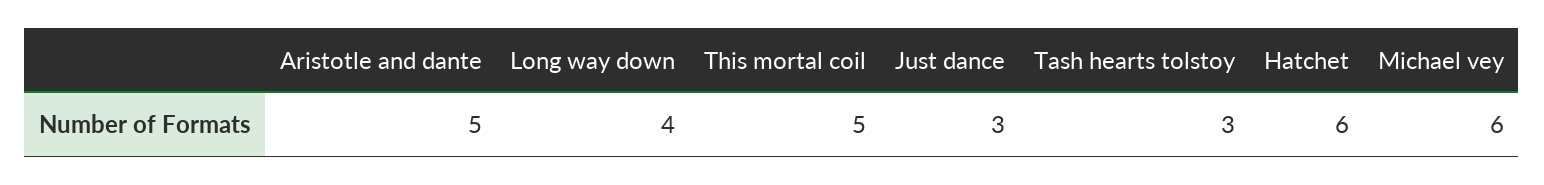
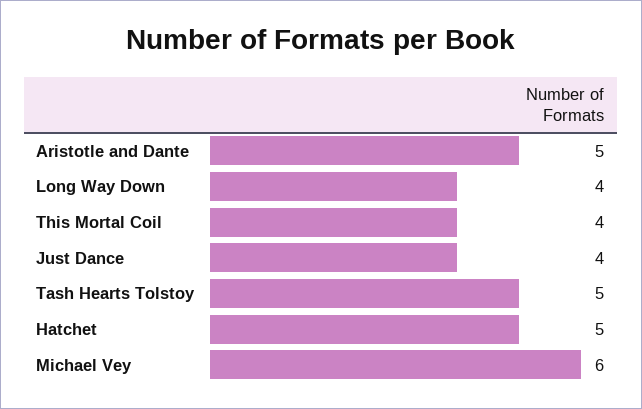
  {
    "Aristotle and dante": 5,
    "Long way down": 4,
-   "This mortal coil": 5,
+   "This mortal coil": 4,
-   "Just dance": 3,
+   "Just dance": 4,
-   "Tash hearts tolstoy": 3,
+   "Tash hearts tolstoy": 5,
-   "Hatchet": 6,
+   "Hatchet": 5,
    "Michael vey": 6
  }

